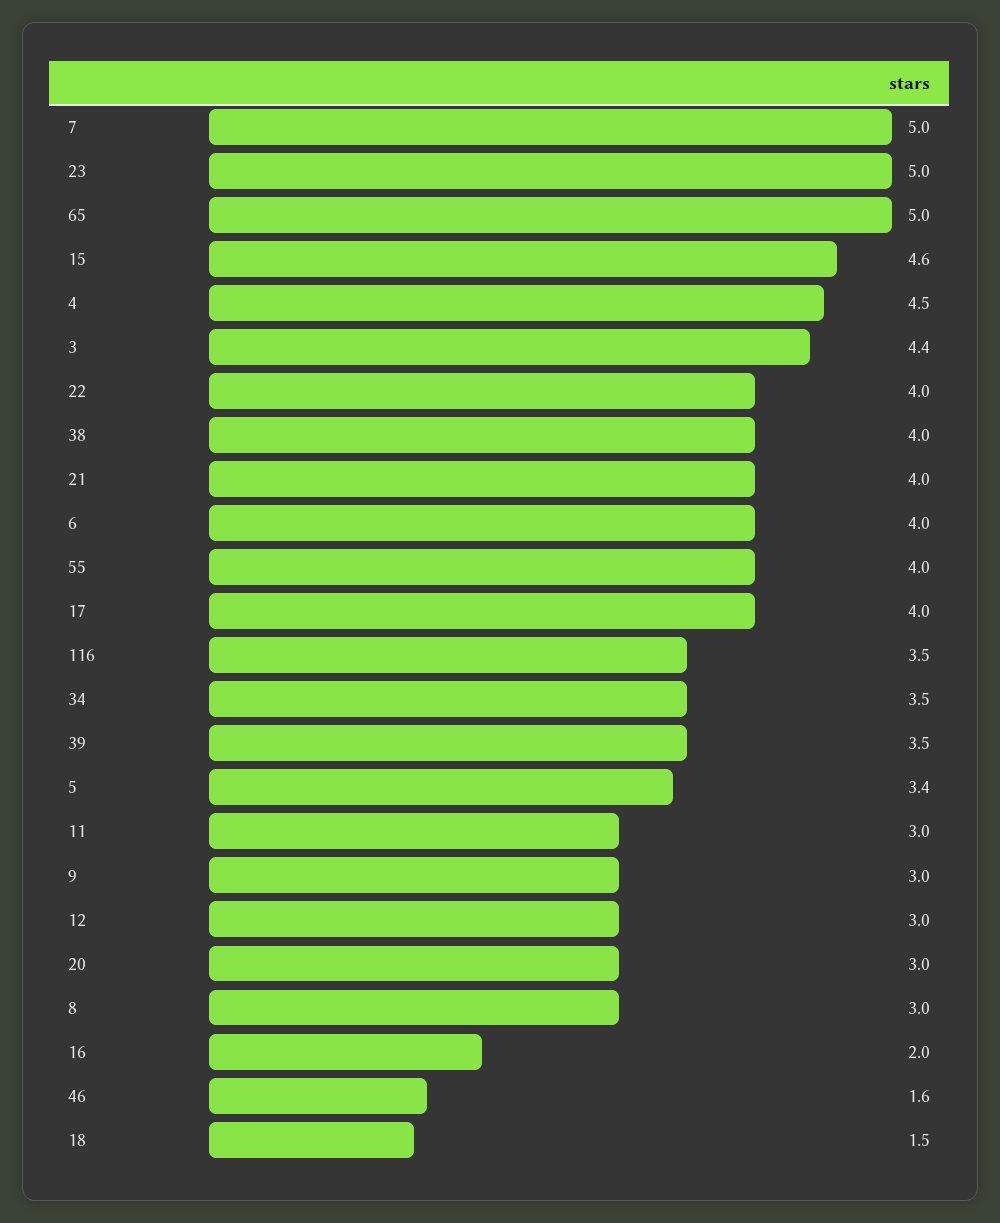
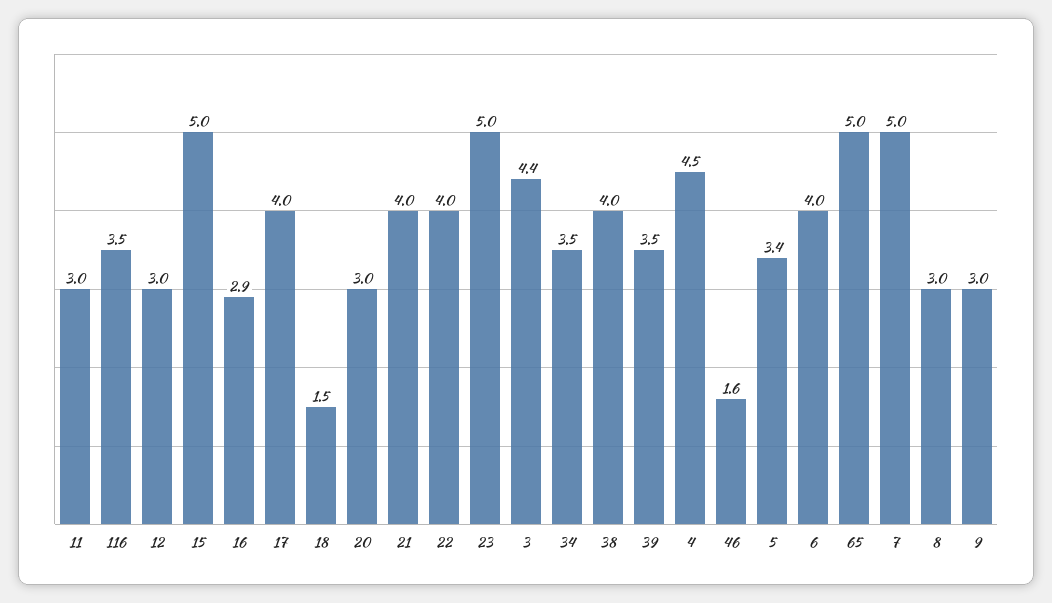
  {
    "7": 5,
    "23": 5,
    "65": 5,
-   "15": 4.6,
+   "15": 5,
    "4": 4.5,
    "3": 4.4,
    "22": 4,
    "38": 4,
    "21": 4,
    "6": 4,
-   "55": 4,
    "17": 4,
    "116": 3.5,
    "34": 3.5,
    "39": 3.5,
    "5": 3.4,
    "11": 3,
    "9": 3,
    "12": 3,
    "20": 3,
    "8": 3,
-   "16": 2,
+   "16": 2.9,
    "46": 1.6,
    "18": 1.5
  }

